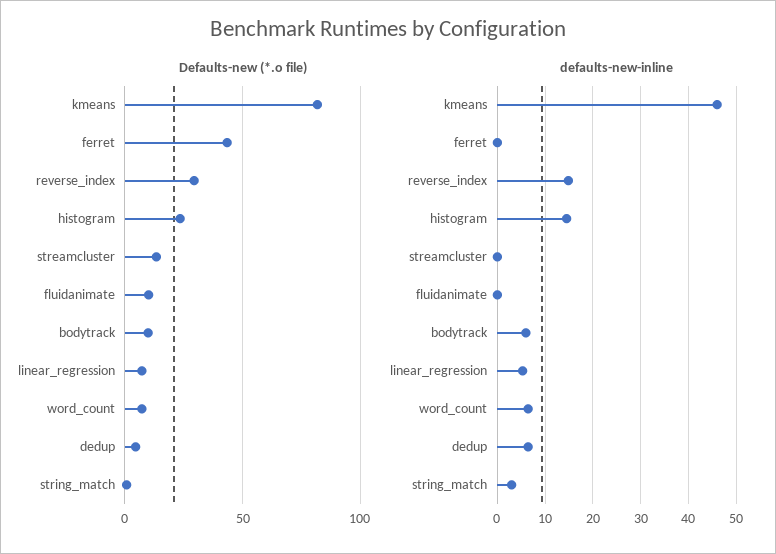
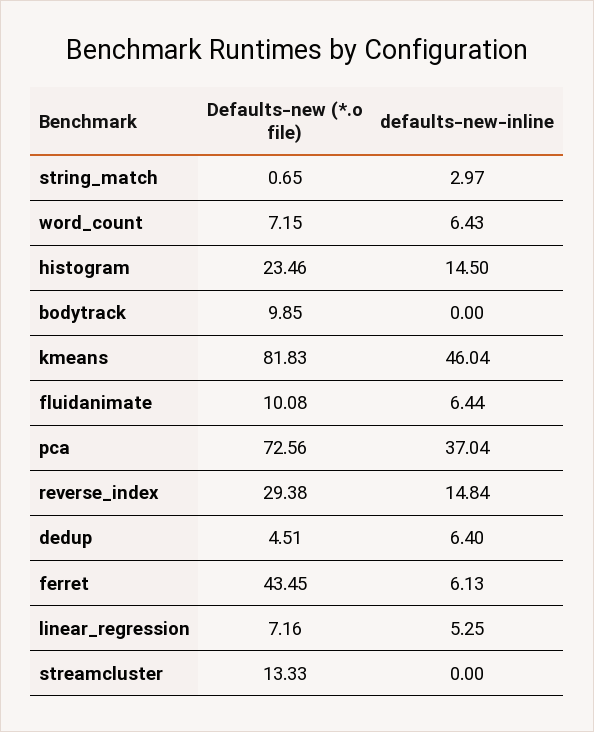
  {
    "Defaults-new (*.o file)": {
      "kmeans": 81.83,
      "ferret": 43.45,
      "reverse_index": 29.38,
      "histogram": 23.46,
      "streamcluster": 13.33,
      "fluidanimate": 10.08,
      "bodytrack": 9.85,
      "linear_regression": 7.16,
      "word_count": 7.15,
      "dedup": 4.51,
-     "string_match": 0.65
+     "string_match": 0.65,
+     "pca": 72.56
    },
    "defaults-new-inline": {
      "kmeans": 46.04,
-     "ferret": 0,
+     "ferret": 6.13,
      "reverse_index": 14.84,
      "histogram": 14.5,
      "streamcluster": 0,
-     "fluidanimate": 0,
+     "fluidanimate": 6.44,
-     "bodytrack": 6,
+     "bodytrack": 0,
      "linear_regression": 5.25,
      "word_count": 6.43,
      "dedup": 6.4,
-     "string_match": 2.97
+     "string_match": 2.97,
+     "pca": 37.04
    }
  }

